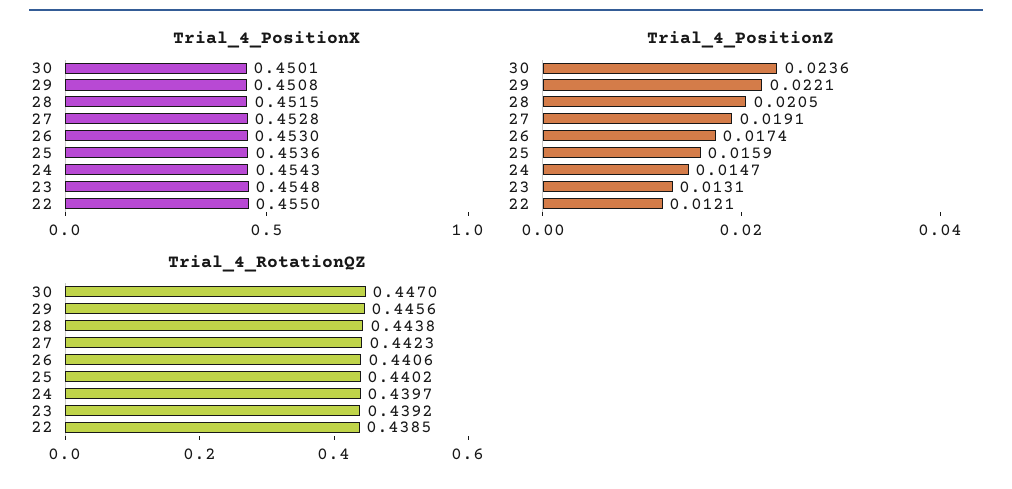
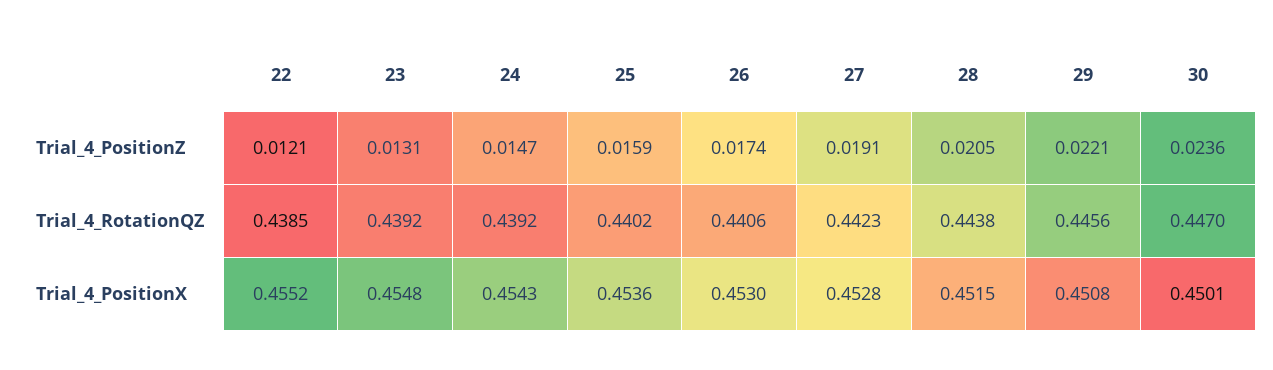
  {
    "Trial_4_PositionX": {
      "30": 0.4501,
      "29": 0.4508,
      "28": 0.4515,
      "27": 0.4528,
      "26": 0.453,
      "25": 0.4536,
      "24": 0.4543,
      "23": 0.4548,
-     "22": 0.455
+     "22": 0.4552
    },
    "Trial_4_PositionZ": {
      "30": 0.0236,
      "29": 0.0221,
      "28": 0.0205,
      "27": 0.0191,
      "26": 0.0174,
      "25": 0.0159,
      "24": 0.0147,
      "23": 0.0131,
      "22": 0.0121
    },
    "Trial_4_RotationQZ": {
      "30": 0.447,
      "29": 0.4456,
      "28": 0.4438,
      "27": 0.4423,
      "26": 0.4406,
      "25": 0.4402,
-     "24": 0.4397,
+     "24": 0.4392,
      "23": 0.4392,
      "22": 0.4385
    }
  }

